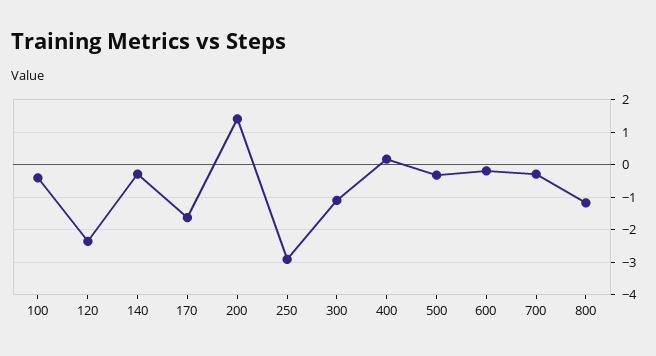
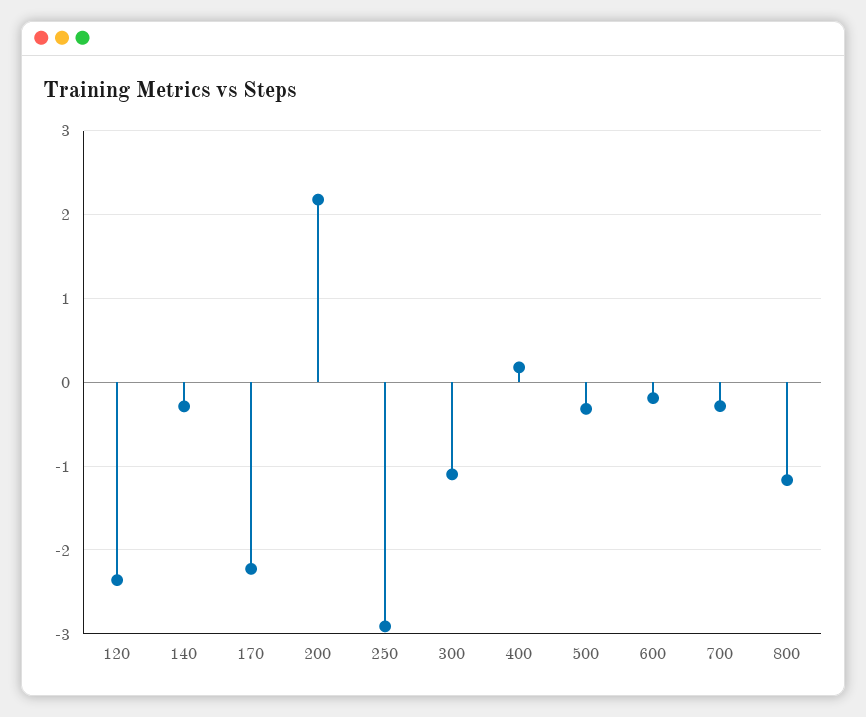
  {
-   "100": -0.4,
    "120": -2.4,
    "140": -0.3,
-   "170": -1.6,
+   "170": -2.2,
-   "200": 1.4,
+   "200": 2.2,
    "250": -2.9,
    "300": -1.1,
    "400": 0.2,
    "500": -0.3,
    "600": -0.2,
    "700": -0.3,
    "800": -1.2
  }

